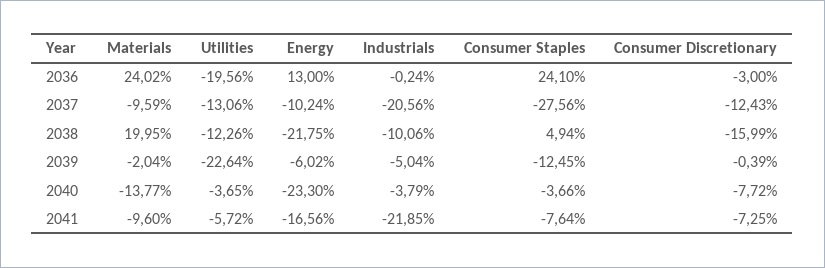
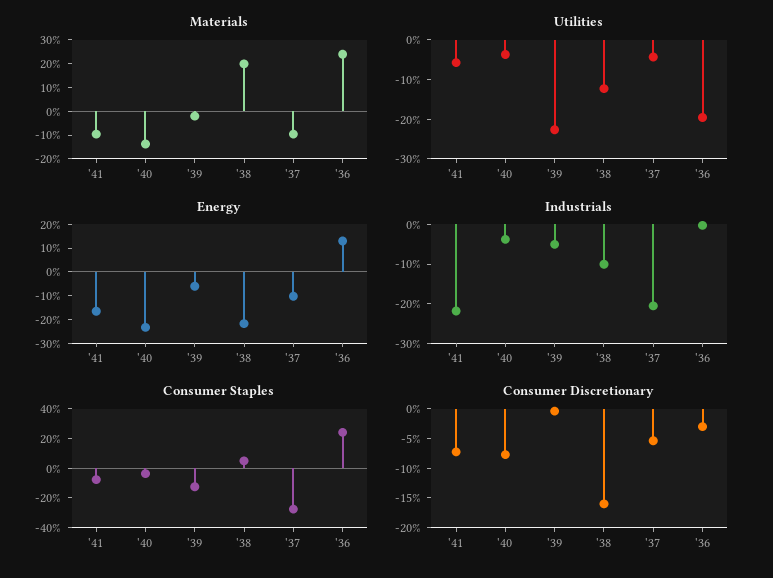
  {
    "Materials": {
      "2036": 24.02,
      "2037": -9.59,
      "2038": 19.95,
      "2039": -2.04,
      "2040": -13.77,
      "2041": -9.6
    },
    "Utilities": {
      "2036": -19.56,
-     "2037": -13.06,
+     "2037": -5,
      "2038": -12.26,
      "2039": -22.64,
      "2040": -3.65,
      "2041": -5.72
    },
    "Energy": {
      "2036": 13,
      "2037": -10.24,
      "2038": -21.75,
      "2039": -6.02,
      "2040": -23.3,
      "2041": -16.56
    },
    "Industrials": {
      "2036": -0.24,
      "2037": -20.56,
      "2038": -10.06,
      "2039": -5.04,
      "2040": -3.79,
      "2041": -21.85
    },
    "Consumer Staples": {
      "2036": 24.1,
      "2037": -27.56,
      "2038": 4.94,
      "2039": -12.45,
      "2040": -3.66,
      "2041": -7.64
    },
    "Consumer Discretionary": {
      "2036": -3,
-     "2037": -12.43,
+     "2037": -5,
      "2038": -15.99,
      "2039": -0.39,
      "2040": -7.72,
      "2041": -7.25
    }
  }

